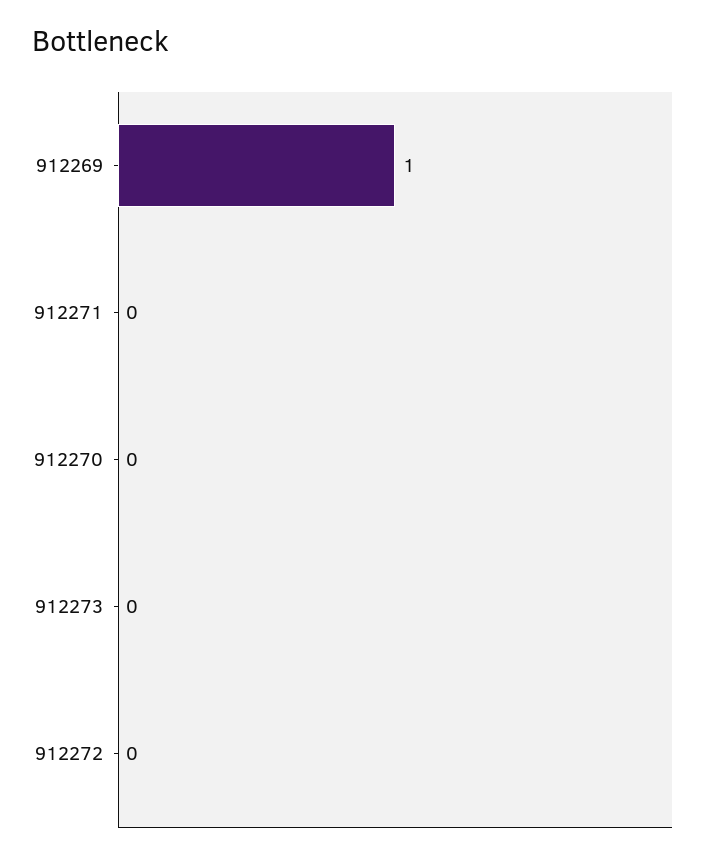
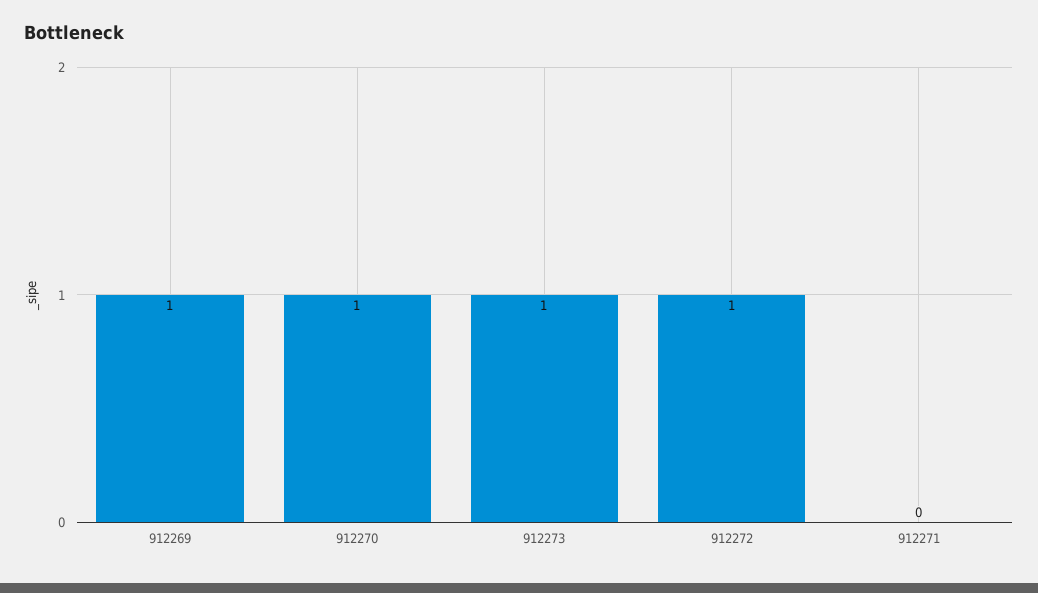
  {
    "912269": 1,
    "912271": 0,
-   "912270": 0,
+   "912270": 1,
-   "912273": 0,
+   "912273": 1,
-   "912272": 0
+   "912272": 1
  }

